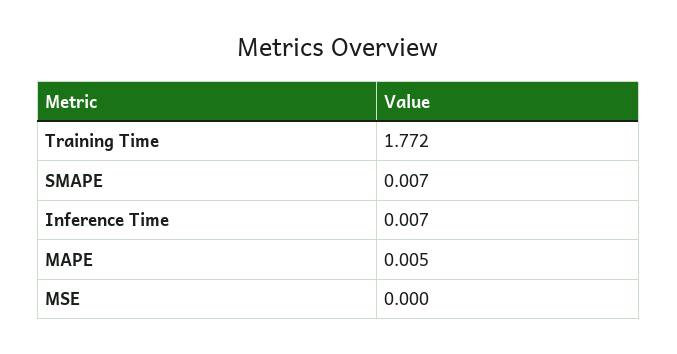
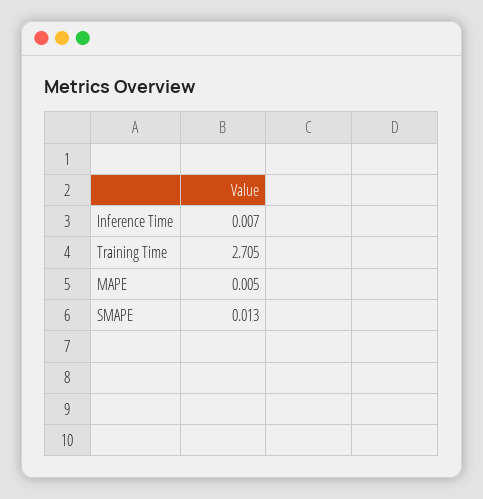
  {
-   "Training Time": 1.772,
+   "Training Time": 2.705,
-   "SMAPE": 0.007,
+   "SMAPE": 0.013,
    "Inference Time": 0.007,
-   "MAPE": 0.005,
+   "MAPE": 0.005
-   "MSE": 0
  }

